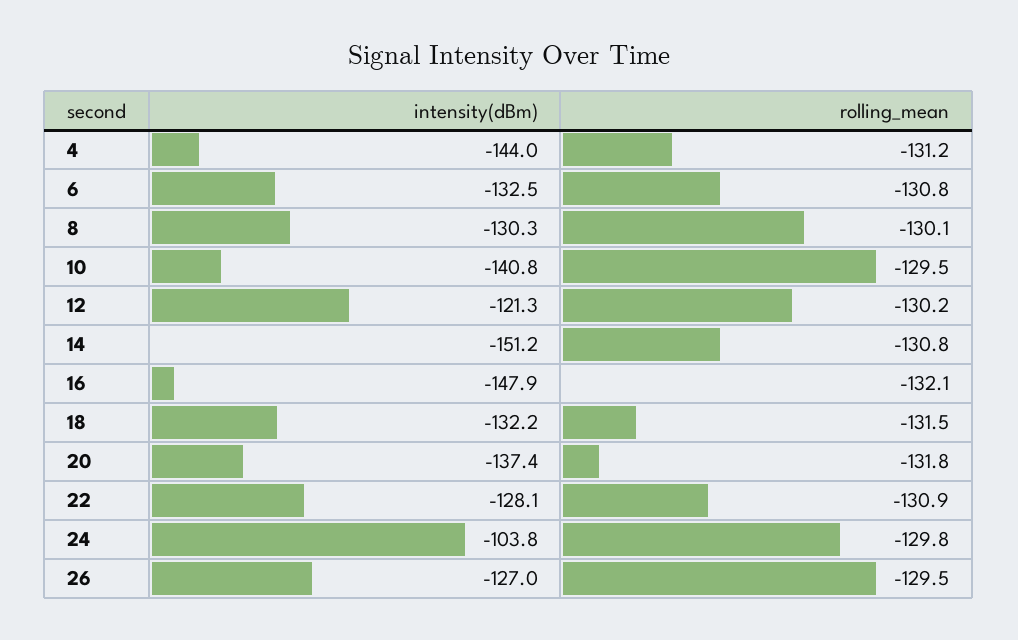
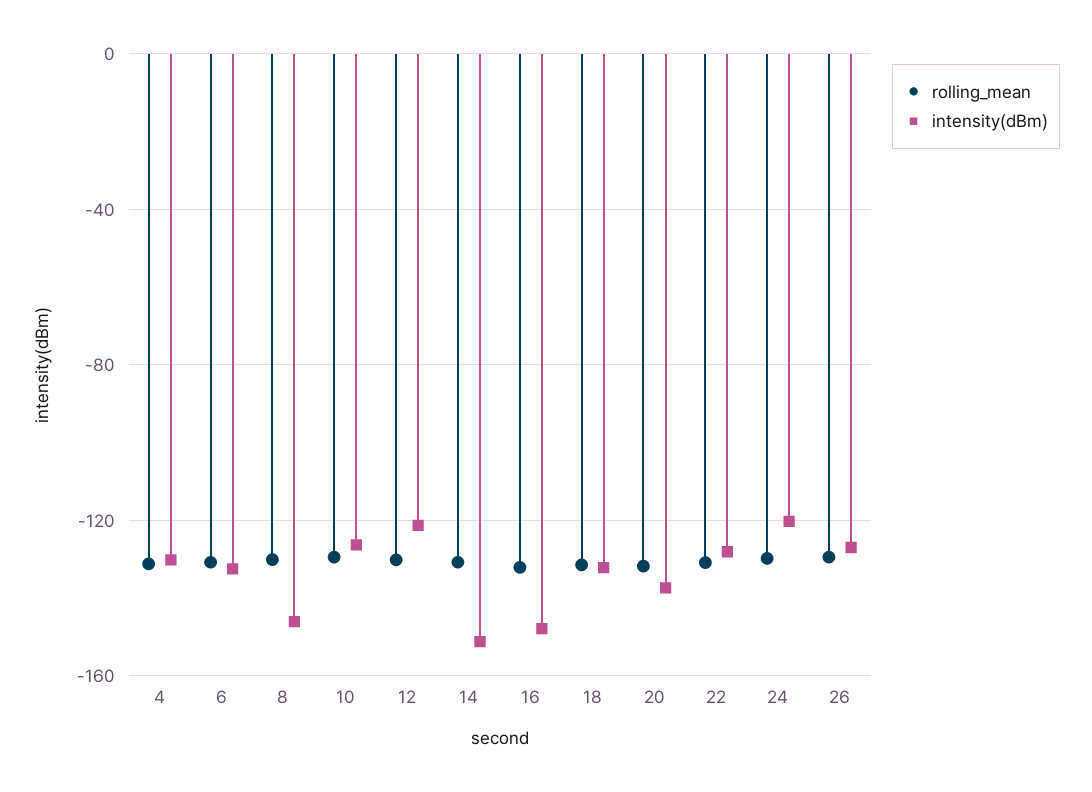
  {
    "intensity(dBm)": {
-     "4": -144,
+     "4": -130,
      "6": -132.5,
-     "8": -130.3,
+     "8": -145,
-     "10": -140.8,
+     "10": -125,
      "12": -121.3,
      "14": -151.2,
      "16": -147.9,
      "18": -132.2,
      "20": -137.4,
      "22": -128.1,
-     "24": -103.8,
+     "24": -120,
      "26": -127
    },
    "rolling_mean": {
      "4": -131.2,
      "6": -130.8,
      "8": -130.1,
      "10": -129.5,
      "12": -130.2,
      "14": -130.8,
      "16": -132.1,
      "18": -131.5,
      "20": -131.8,
      "22": -130.9,
      "24": -129.8,
      "26": -129.5
    }
  }

